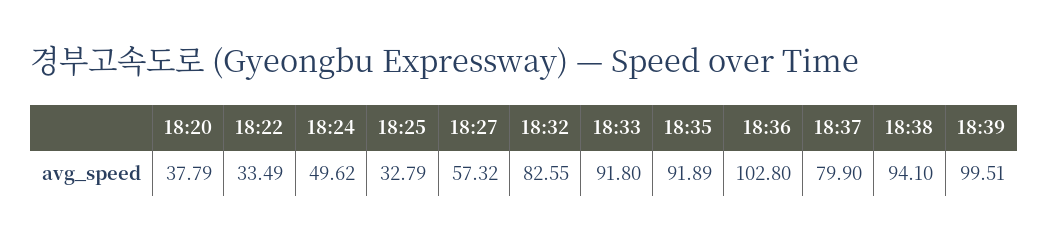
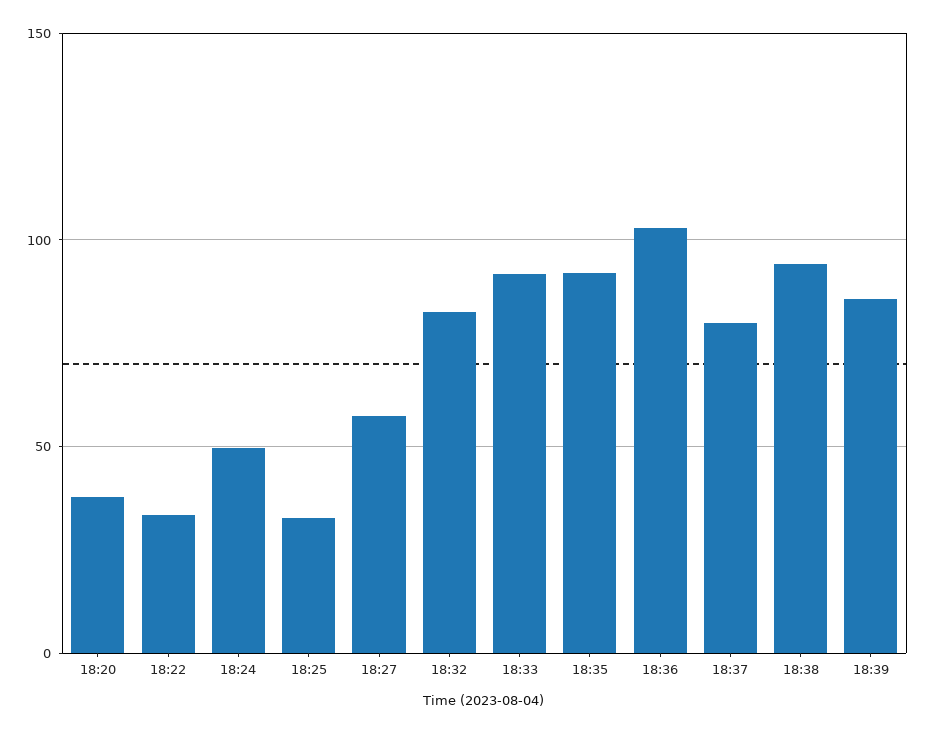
  {
    "18:20": 37.79,
    "18:22": 33.49,
    "18:24": 49.62,
    "18:25": 32.79,
    "18:27": 57.32,
    "18:32": 82.55,
    "18:33": 91.8,
    "18:35": 91.89,
    "18:36": 102.8,
    "18:37": 79.9,
    "18:38": 94.1,
-   "18:39": 99.51
+   "18:39": 85
  }

